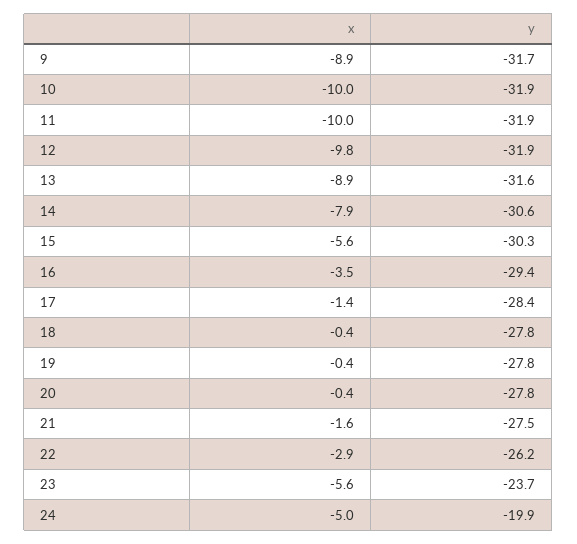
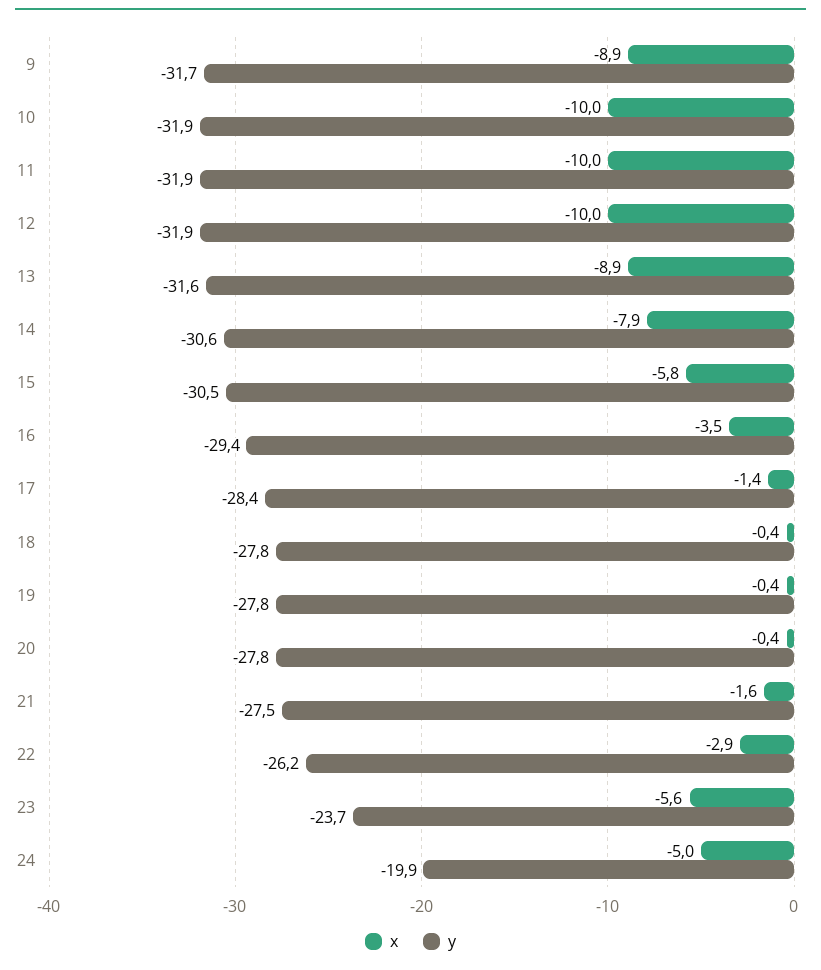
  {
    "x": {
      "9": -8.9,
      "10": -10,
      "11": -10,
-     "12": -9.8,
+     "12": -10,
      "13": -8.9,
      "14": -7.9,
-     "15": -5.6,
+     "15": -5.8,
      "16": -3.5,
      "17": -1.4,
      "18": -0.4,
      "19": -0.4,
      "20": -0.4,
      "21": -1.6,
      "22": -2.9,
      "23": -5.6,
      "24": -5
    },
    "y": {
      "9": -31.7,
      "10": -31.9,
      "11": -31.9,
      "12": -31.9,
      "13": -31.6,
      "14": -30.6,
-     "15": -30.3,
+     "15": -30.5,
      "16": -29.4,
      "17": -28.4,
      "18": -27.8,
      "19": -27.8,
      "20": -27.8,
      "21": -27.5,
      "22": -26.2,
      "23": -23.7,
      "24": -19.9
    }
  }

